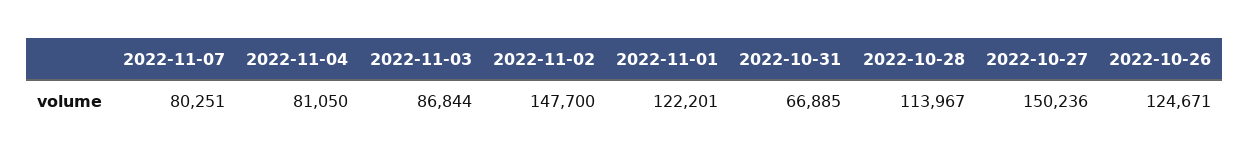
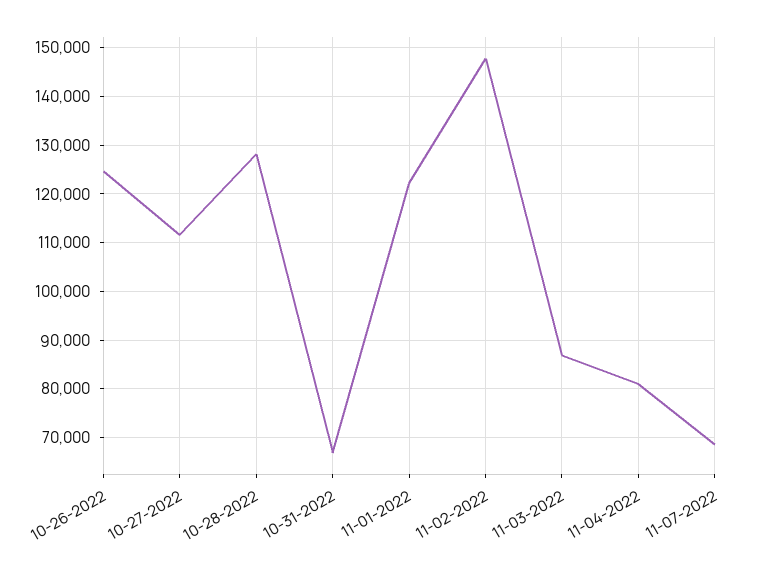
  {
-   "2022-11-07": 80251,
+   "2022-11-07": 68000,
    "2022-11-04": 81050,
    "2022-11-03": 86844,
    "2022-11-02": 147700,
    "2022-11-01": 122201,
    "2022-10-31": 66885,
-   "2022-10-28": 113967,
+   "2022-10-28": 128000,
-   "2022-10-27": 150236,
+   "2022-10-27": 112000,
    "2022-10-26": 124671
  }

